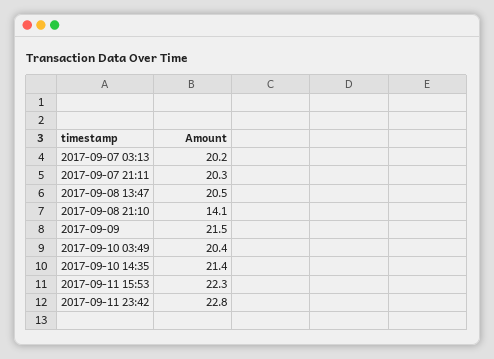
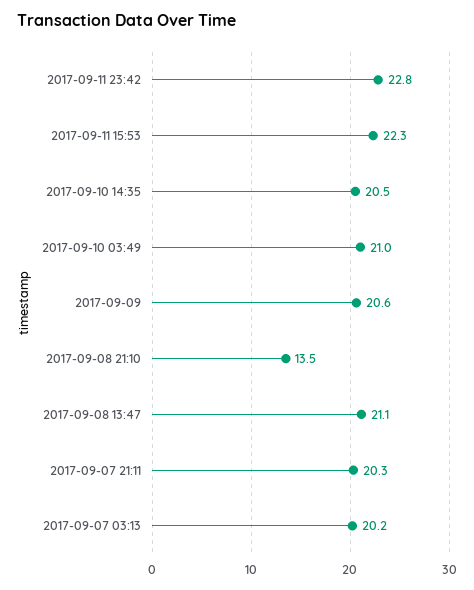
  {
    "2017-09-07 03:13": 20.2,
    "2017-09-07 21:11": 20.3,
-   "2017-09-08 13:47": 20.5,
+   "2017-09-08 13:47": 21.1,
-   "2017-09-08 21:10": 14.1,
+   "2017-09-08 21:10": 13.5,
-   "2017-09-09": 21.5,
+   "2017-09-09": 20.6,
-   "2017-09-10 03:49": 20.4,
+   "2017-09-10 03:49": 21,
-   "2017-09-10 14:35": 21.4,
+   "2017-09-10 14:35": 20.5,
    "2017-09-11 15:53": 22.3,
    "2017-09-11 23:42": 22.8
  }

